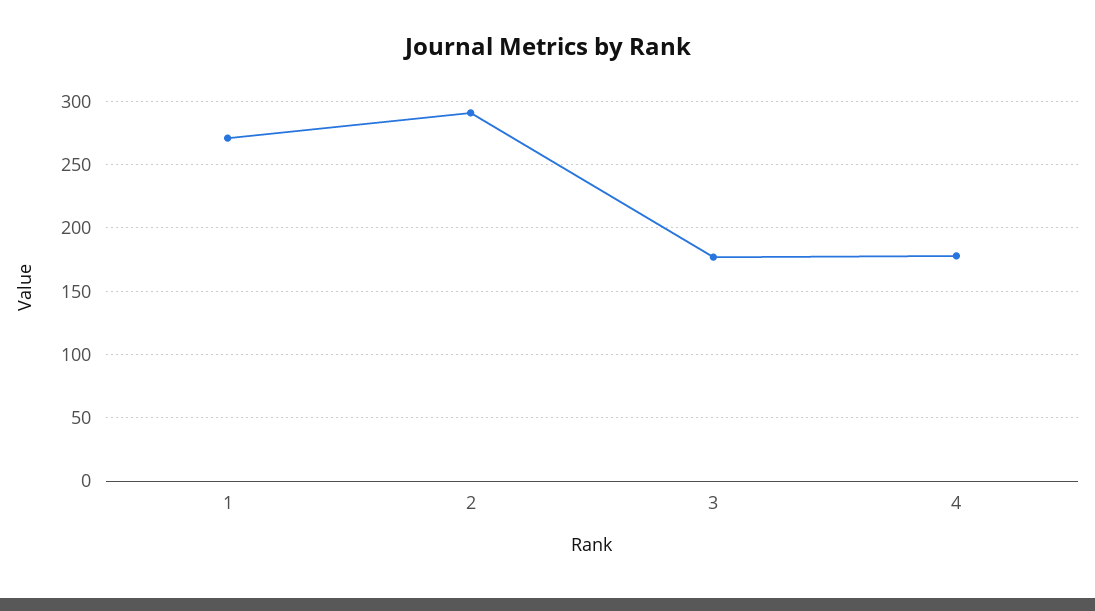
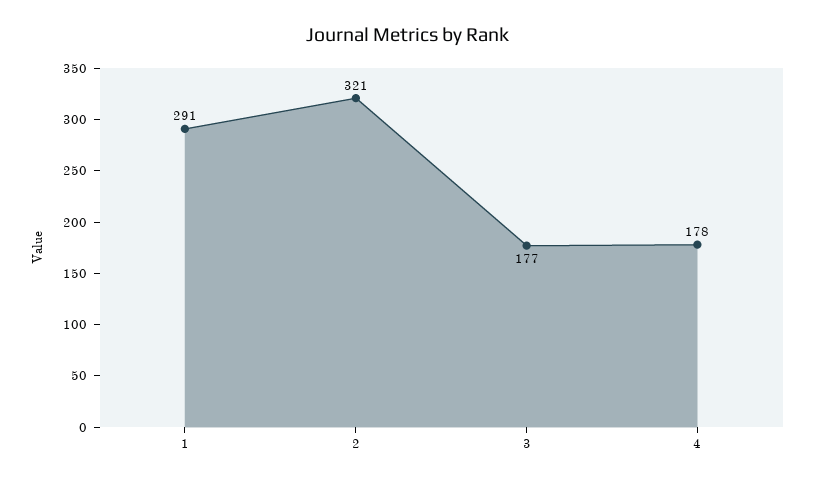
  {
-   "1": 270,
+   "1": 291,
-   "2": 290,
+   "2": 321,
    "3": 177,
    "4": 178
  }

